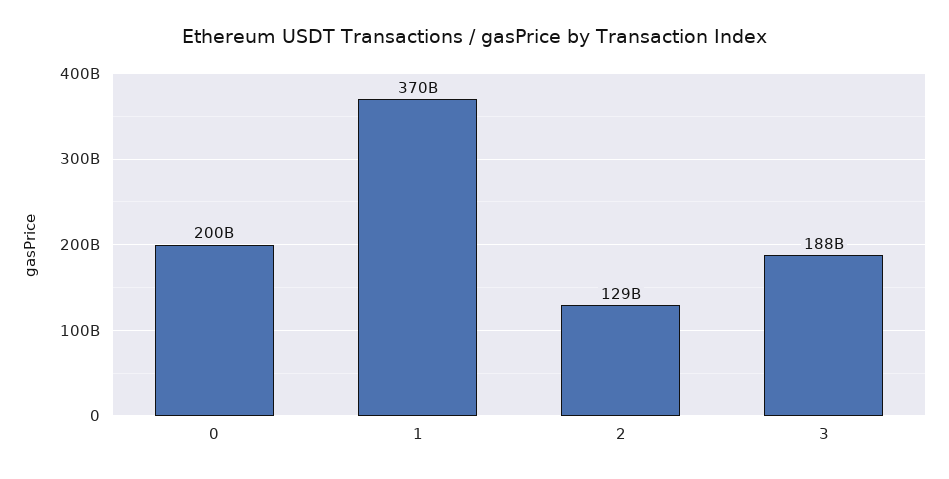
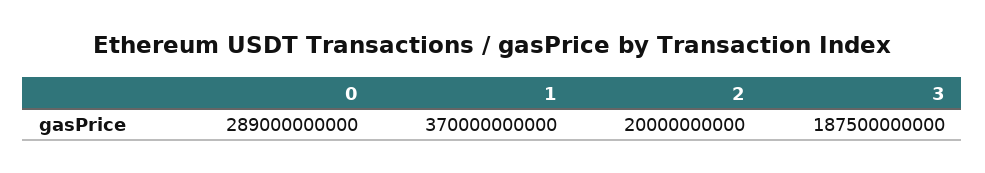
  {
-   "0": 200000000000,
+   "0": 289000000000,
    "1": 370000000000,
-   "2": 129000000000,
+   "2": 20000000000,
    "3": 187500000000
  }

